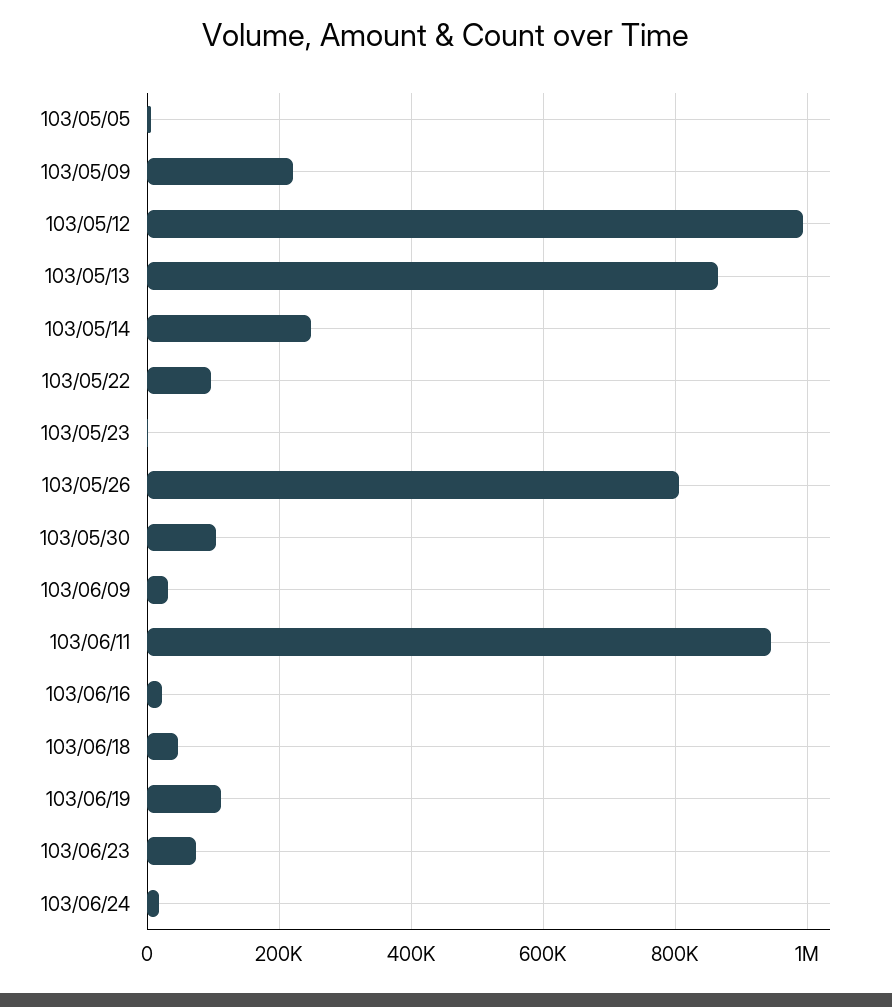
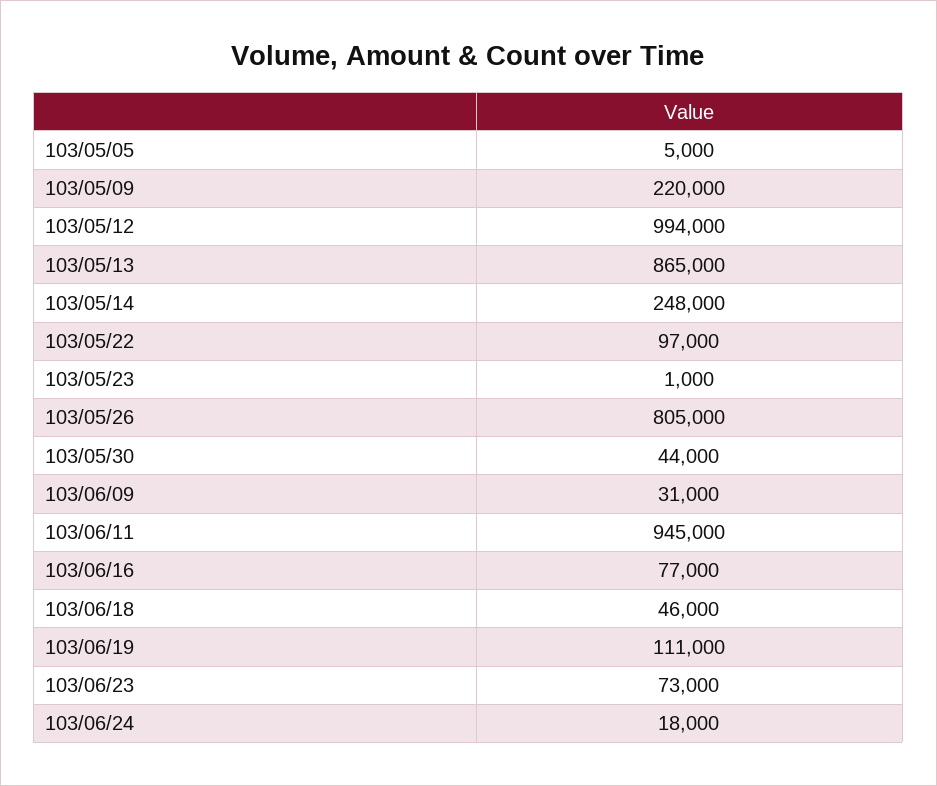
  {
    "103/05/05": 5000,
    "103/05/09": 220000,
    "103/05/12": 994000,
    "103/05/13": 865000,
    "103/05/14": 248000,
    "103/05/22": 97000,
    "103/05/23": 1000,
    "103/05/26": 805000,
-   "103/05/30": 100000,
+   "103/05/30": 44000,
    "103/06/09": 31000,
    "103/06/11": 945000,
-   "103/06/16": 20000,
+   "103/06/16": 77000,
    "103/06/18": 46000,
    "103/06/19": 111000,
    "103/06/23": 73000,
    "103/06/24": 18000
  }

